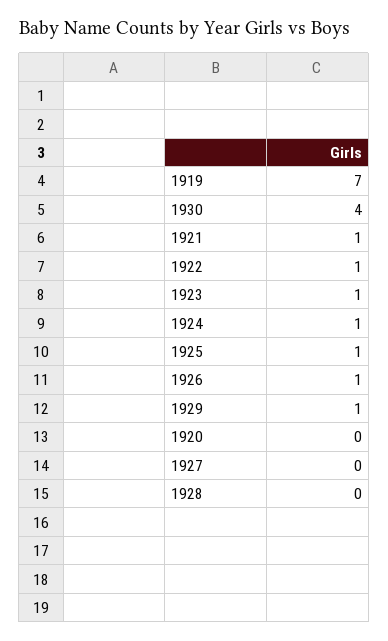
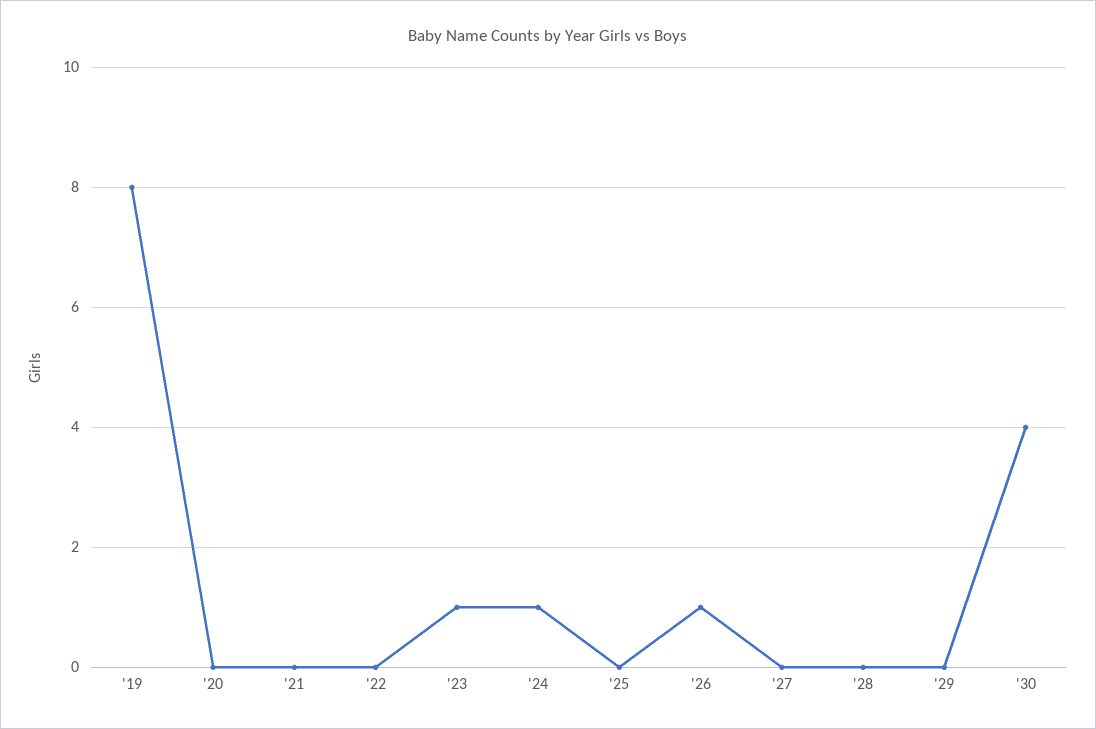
  {
-   "1919": 7,
+   "1919": 8,
    "1930": 4,
-   "1921": 1,
+   "1921": 0,
-   "1922": 1,
+   "1922": 0,
    "1923": 1,
    "1924": 1,
-   "1925": 1,
+   "1925": 0,
    "1926": 1,
-   "1929": 1,
+   "1929": 0,
    "1920": 0,
    "1927": 0,
    "1928": 0
  }

